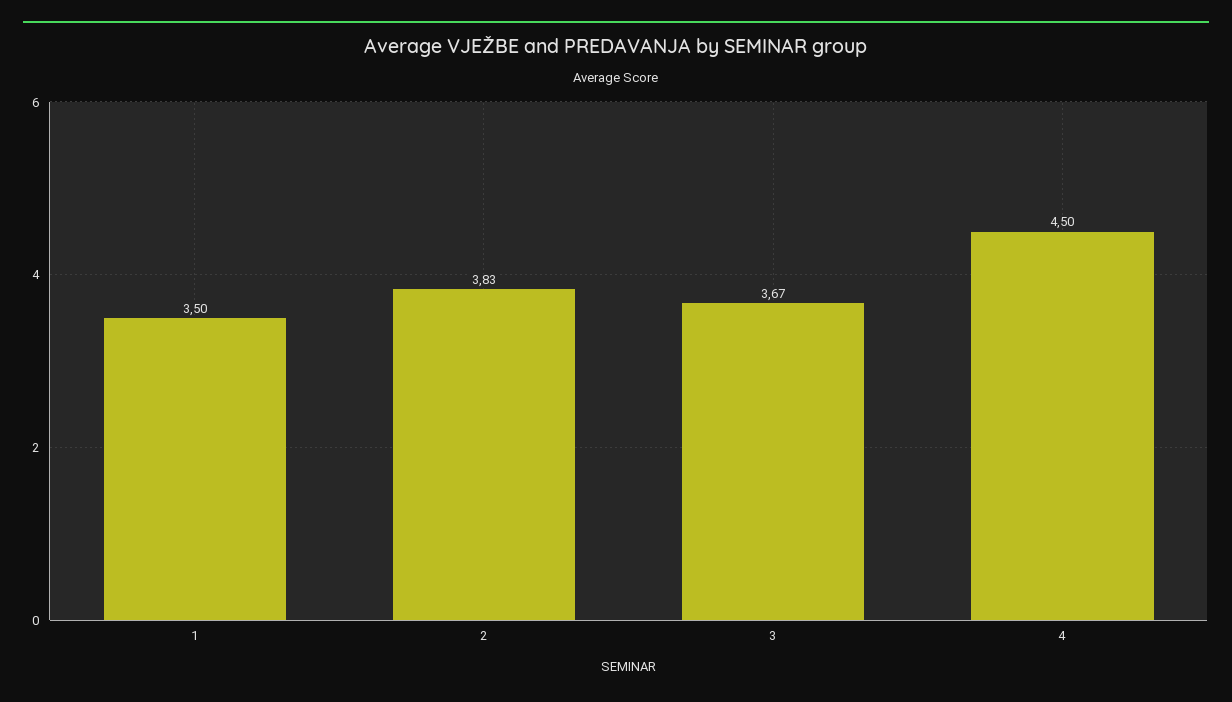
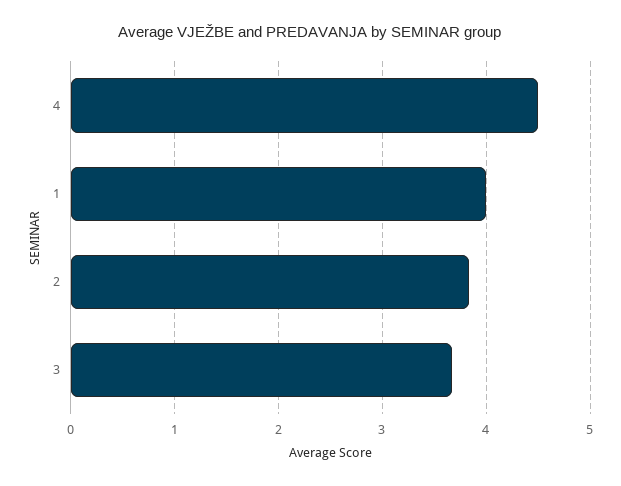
  {
-   "1": 3.5,
+   "1": 4,
    "2": 3.83,
    "3": 3.67,
    "4": 4.5
  }

